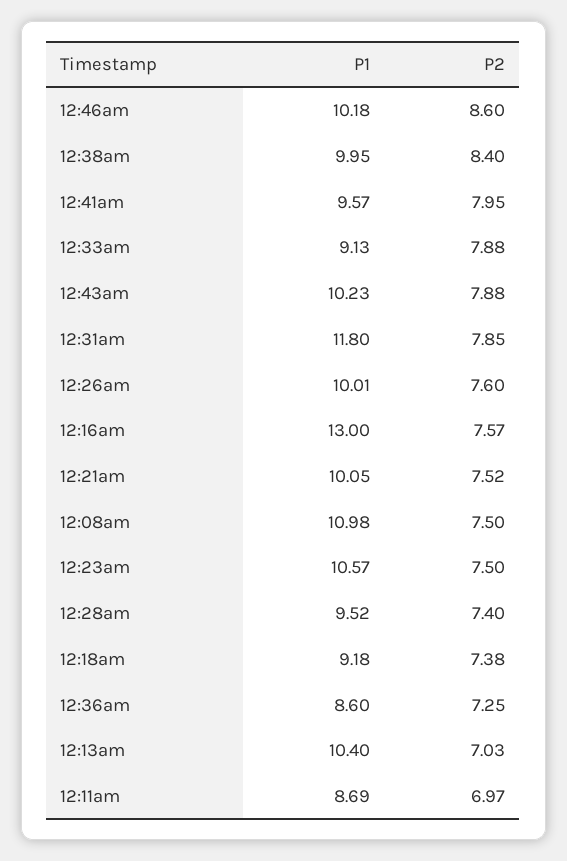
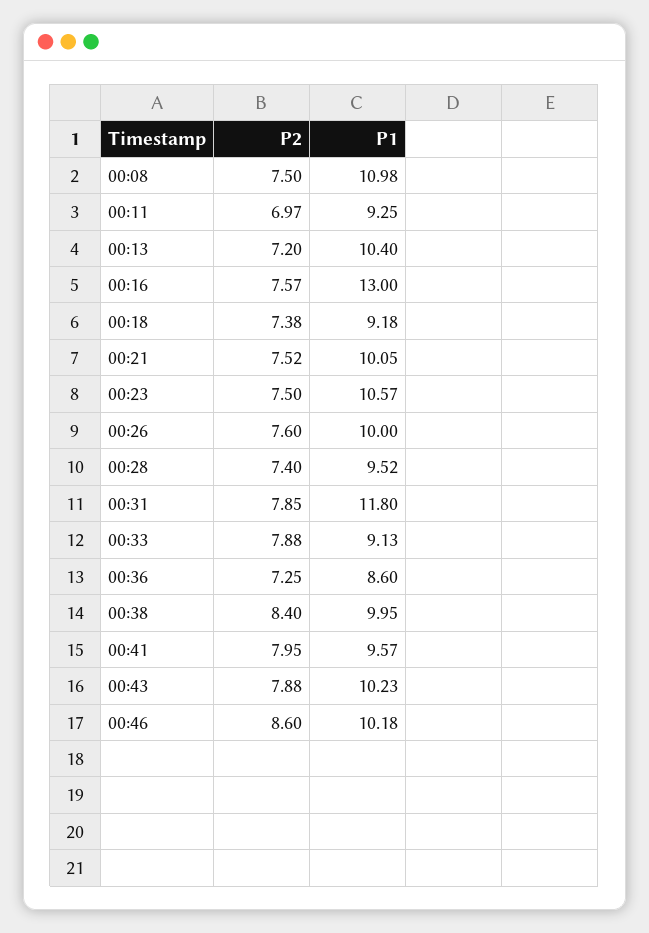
  {
    "P1": {
      "12:46am": 10.18,
      "12:38am": 9.95,
      "12:41am": 9.57,
      "12:33am": 9.13,
      "12:43am": 10.23,
      "12:31am": 11.8,
-     "12:26am": 10.01,
+     "12:26am": 10,
      "12:16am": 13,
      "12:21am": 10.05,
      "12:08am": 10.98,
      "12:23am": 10.57,
      "12:28am": 9.52,
      "12:18am": 9.18,
      "12:36am": 8.6,
      "12:13am": 10.4,
-     "12:11am": 8.69
+     "12:11am": 9.25
    },
    "P2": {
      "12:46am": 8.6,
      "12:38am": 8.4,
      "12:41am": 7.95,
      "12:33am": 7.88,
      "12:43am": 7.88,
      "12:31am": 7.85,
      "12:26am": 7.6,
      "12:16am": 7.57,
      "12:21am": 7.52,
      "12:08am": 7.5,
      "12:23am": 7.5,
      "12:28am": 7.4,
      "12:18am": 7.38,
      "12:36am": 7.25,
-     "12:13am": 7.03,
+     "12:13am": 7.2,
      "12:11am": 6.97
    }
  }

